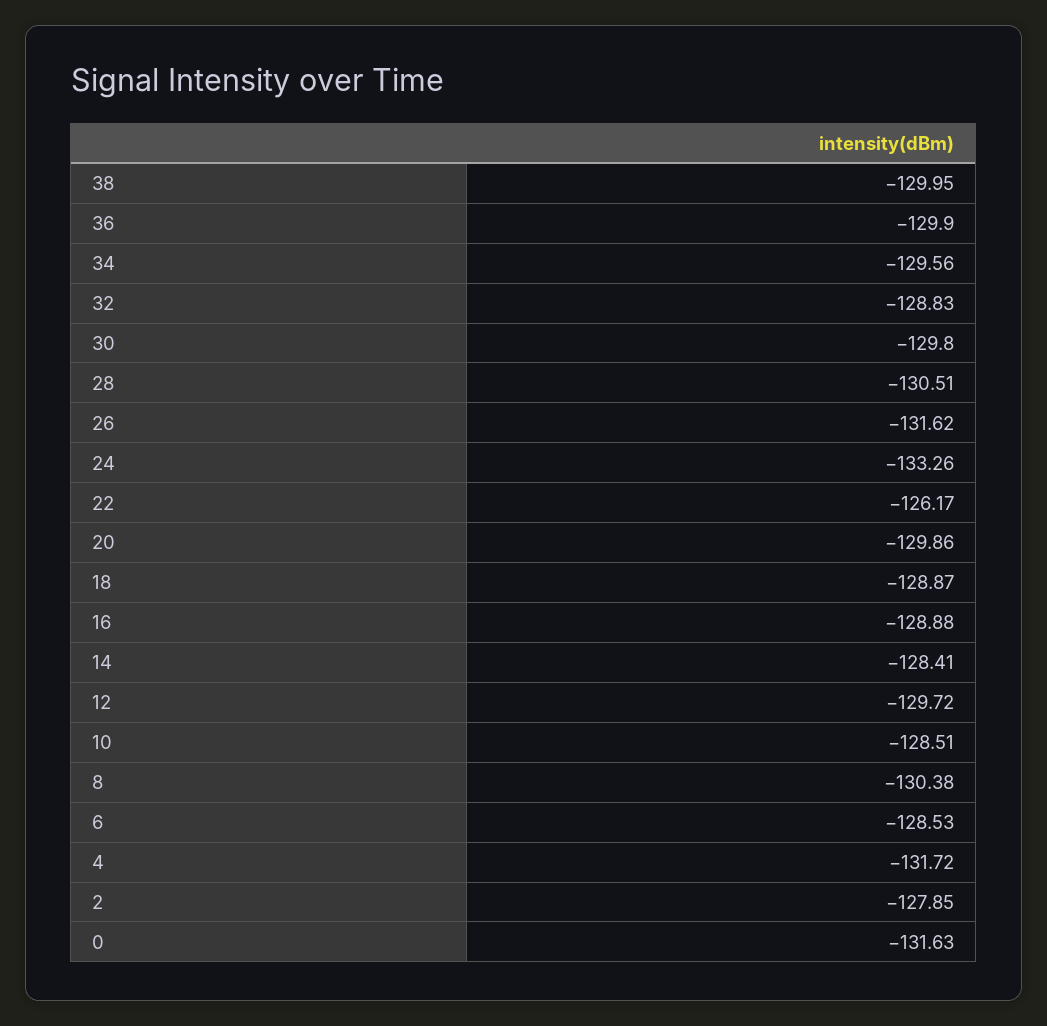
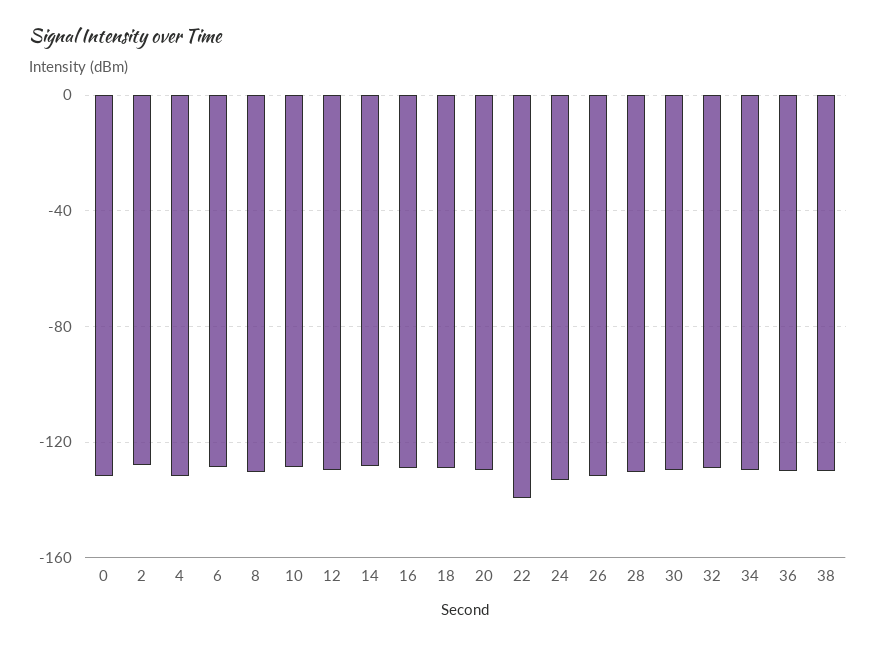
  {
    "38": -129.95,
    "36": -129.9,
    "34": -129.56,
    "32": -128.83,
    "30": -129.8,
    "28": -130.51,
    "26": -131.62,
    "24": -133.26,
-   "22": -126.17,
+   "22": -140,
    "20": -129.86,
    "18": -128.87,
    "16": -128.88,
    "14": -128.41,
    "12": -129.72,
    "10": -128.51,
    "8": -130.38,
    "6": -128.53,
    "4": -131.72,
    "2": -127.85,
    "0": -131.63
  }

